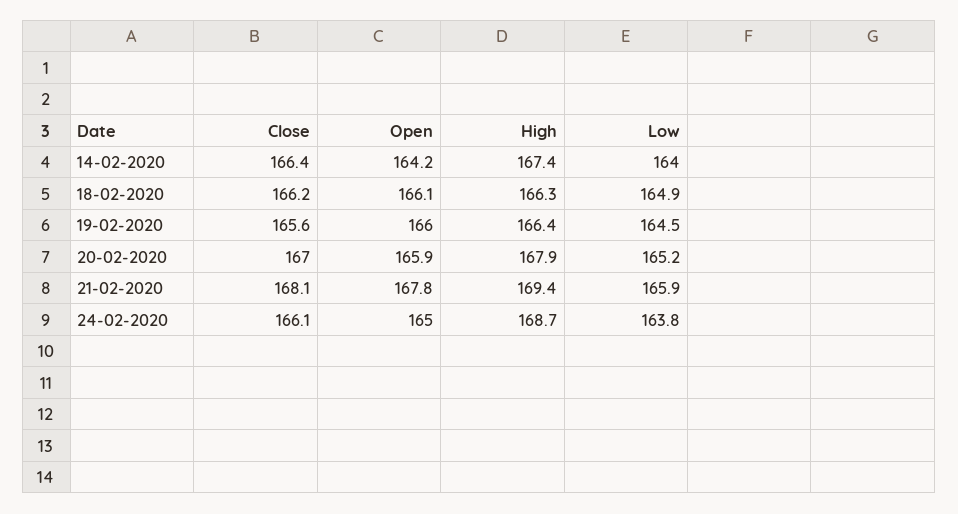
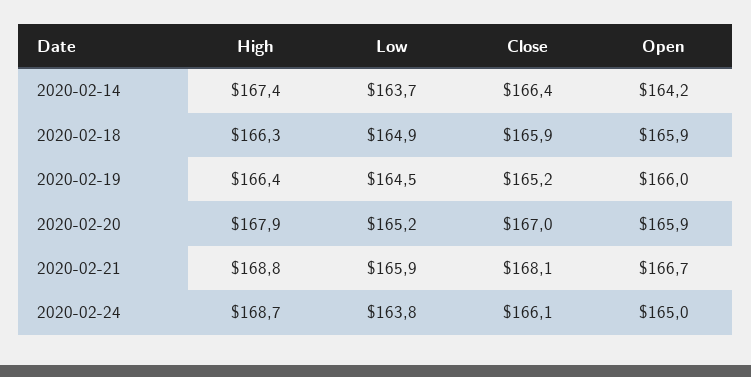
  {
    "Close": {
      "14-02-2020": 166.4,
-     "18-02-2020": 166.2,
+     "18-02-2020": 165.9,
-     "19-02-2020": 165.6,
+     "19-02-2020": 165.2,
      "20-02-2020": 167,
      "21-02-2020": 168.1,
      "24-02-2020": 166.1
    },
    "Open": {
      "14-02-2020": 164.2,
-     "18-02-2020": 166.1,
+     "18-02-2020": 165.9,
      "19-02-2020": 166,
      "20-02-2020": 165.9,
-     "21-02-2020": 167.8,
+     "21-02-2020": 166.7,
      "24-02-2020": 165
    },
    "High": {
      "14-02-2020": 167.4,
      "18-02-2020": 166.3,
      "19-02-2020": 166.4,
      "20-02-2020": 167.9,
-     "21-02-2020": 169.4,
+     "21-02-2020": 168.8,
      "24-02-2020": 168.7
    },
    "Low": {
-     "14-02-2020": 164,
+     "14-02-2020": 163.7,
      "18-02-2020": 164.9,
      "19-02-2020": 164.5,
      "20-02-2020": 165.2,
      "21-02-2020": 165.9,
      "24-02-2020": 163.8
    }
  }

